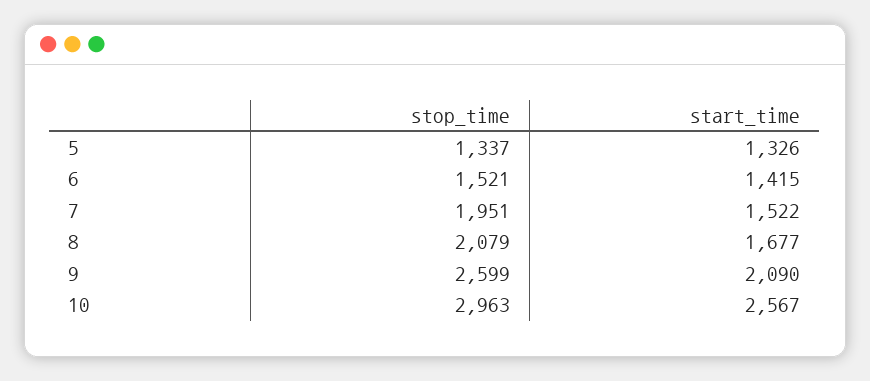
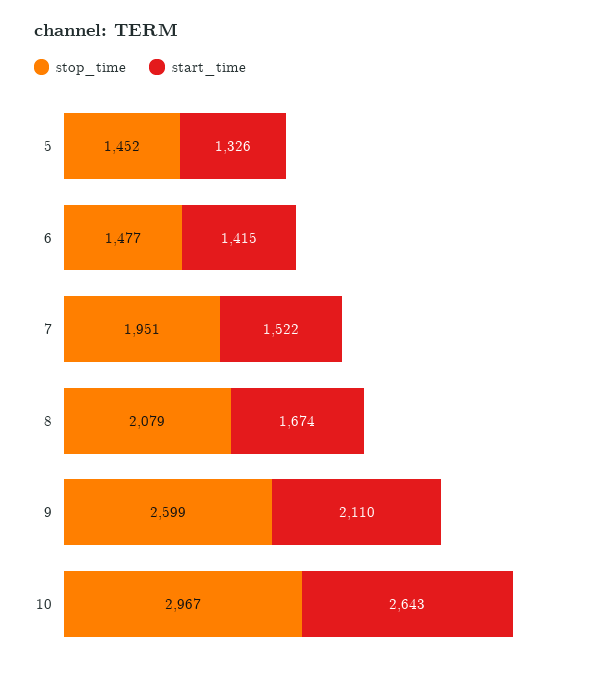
  {
    "stop_time": {
-     "5": 1337,
+     "5": 1452,
-     "6": 1521,
+     "6": 1477,
      "7": 1951,
      "8": 2079,
      "9": 2599,
-     "10": 2963
+     "10": 2967
    },
    "start_time": {
      "5": 1326,
      "6": 1415,
      "7": 1522,
-     "8": 1677,
+     "8": 1674,
-     "9": 2090,
+     "9": 2110,
-     "10": 2567
+     "10": 2643
    }
  }

